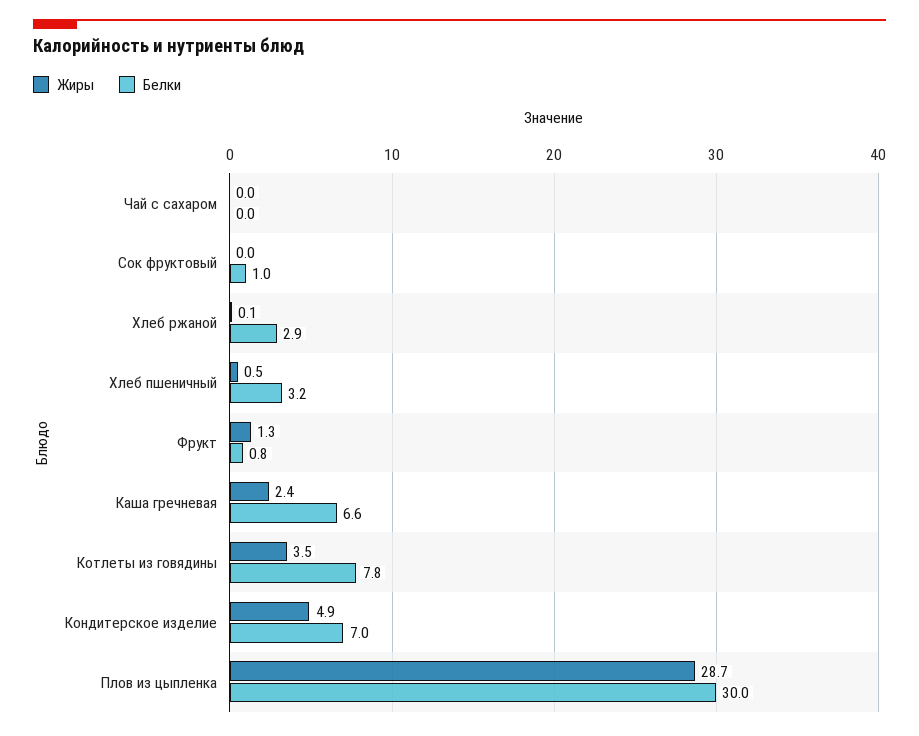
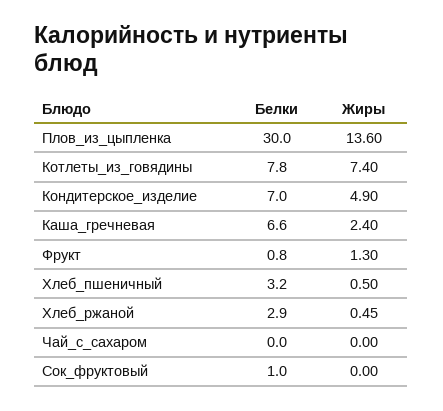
  {
    "Жиры": {
      "Чай с сахаром": 0,
      "Сок фруктовый": 0,
-     "Хлеб ржаной": 0.1,
+     "Хлеб ржаной": 0.45,
      "Хлеб пшеничный": 0.5,
      "Фрукт": 1.3,
      "Каша гречневая": 2.4,
-     "Котлеты из говядины": 3.5,
+     "Котлеты из говядины": 7.4,
      "Кондитерское изделие": 4.9,
-     "Плов из цыпленка": 28.7
+     "Плов из цыпленка": 13.6
    },
    "Белки": {
      "Чай с сахаром": 0,
      "Сок фруктовый": 1,
      "Хлеб ржаной": 2.9,
      "Хлеб пшеничный": 3.2,
      "Фрукт": 0.8,
      "Каша гречневая": 6.6,
      "Котлеты из говядины": 7.8,
      "Кондитерское изделие": 7,
      "Плов из цыпленка": 30
    }
  }

